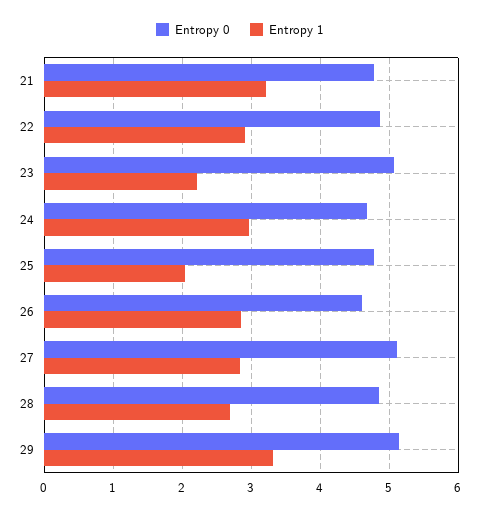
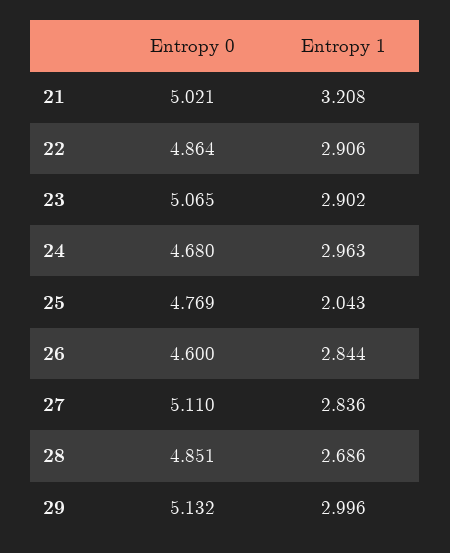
  {
    "Entropy 0": {
-     "21": 4.8,
+     "21": 5.021,
      "22": 4.864,
      "23": 5.065,
      "24": 4.68,
      "25": 4.769,
      "26": 4.6,
      "27": 5.11,
      "28": 4.851,
      "29": 5.132
    },
    "Entropy 1": {
      "21": 3.208,
      "22": 2.906,
-     "23": 2.2,
+     "23": 2.902,
      "24": 2.963,
      "25": 2.043,
      "26": 2.844,
      "27": 2.836,
      "28": 2.686,
-     "29": 3.3
+     "29": 2.996
    }
  }

